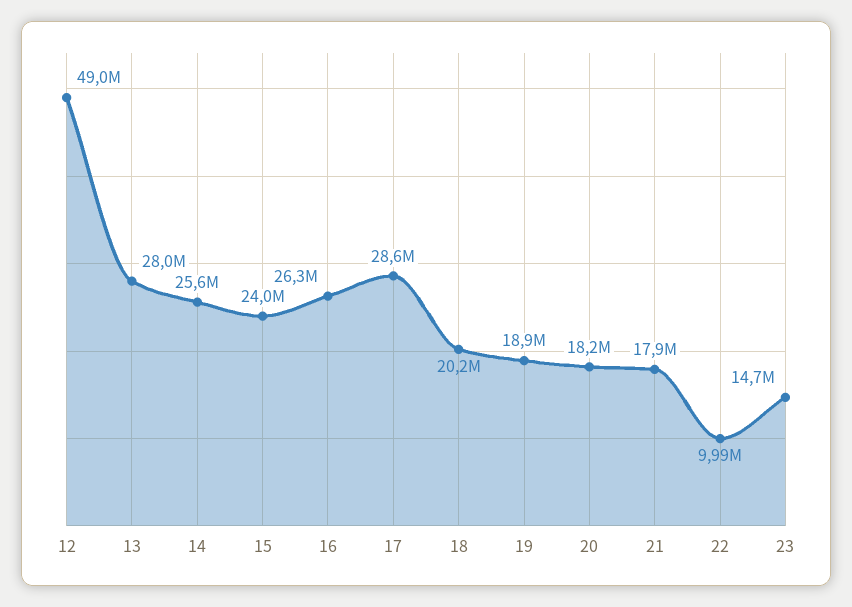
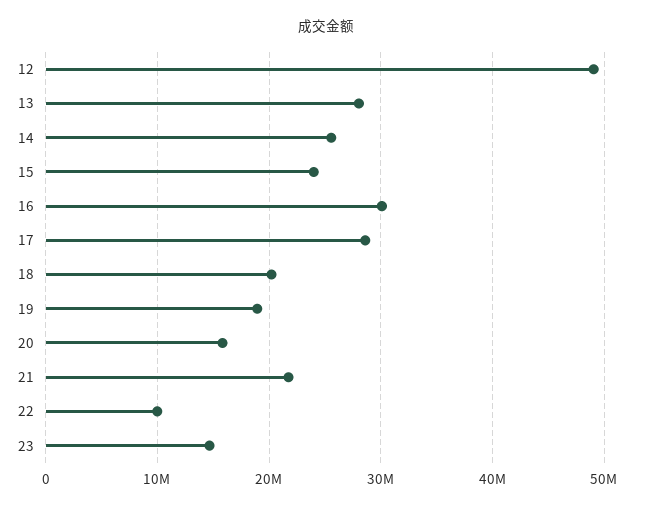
  {
    "12": 49000000,
    "13": 28000000,
    "14": 25600000,
    "15": 24000000,
-   "16": 26300000,
+   "16": 30000000,
    "17": 28600000,
    "18": 20200000,
    "19": 18900000,
-   "20": 18200000,
+   "20": 16000000,
-   "21": 17900000,
+   "21": 22000000,
    "22": 9990000,
    "23": 14700000
  }

